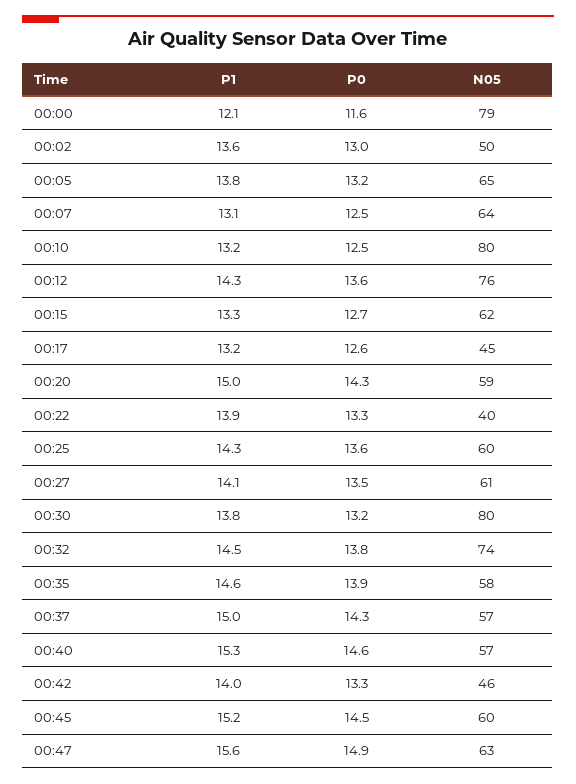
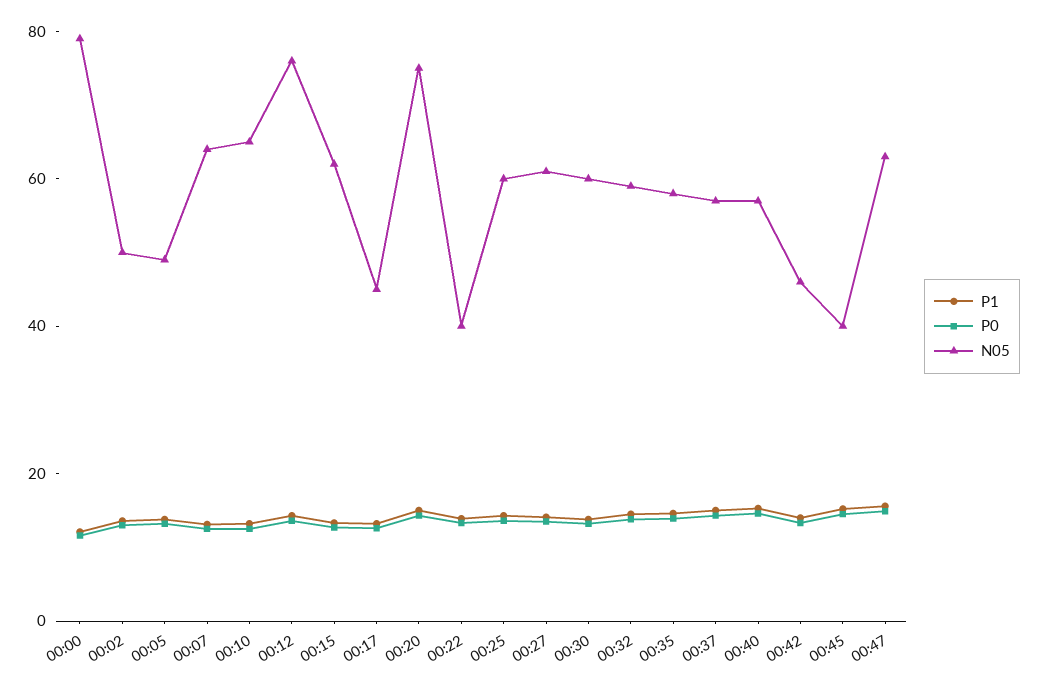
  {
    "P1": {
      "00:00": 12.1,
      "00:02": 13.6,
      "00:05": 13.8,
      "00:07": 13.1,
      "00:10": 13.2,
      "00:12": 14.3,
      "00:15": 13.3,
      "00:17": 13.2,
      "00:20": 15,
      "00:22": 13.9,
      "00:25": 14.3,
      "00:27": 14.1,
      "00:30": 13.8,
      "00:32": 14.5,
      "00:35": 14.6,
      "00:37": 15,
      "00:40": 15.3,
      "00:42": 14,
      "00:45": 15.2,
      "00:47": 15.6
    },
    "P0": {
      "00:00": 11.6,
      "00:02": 13,
      "00:05": 13.2,
      "00:07": 12.5,
      "00:10": 12.5,
      "00:12": 13.6,
      "00:15": 12.7,
      "00:17": 12.6,
      "00:20": 14.3,
      "00:22": 13.3,
      "00:25": 13.6,
      "00:27": 13.5,
      "00:30": 13.2,
      "00:32": 13.8,
      "00:35": 13.9,
      "00:37": 14.3,
      "00:40": 14.6,
      "00:42": 13.3,
      "00:45": 14.5,
      "00:47": 14.9
    },
    "N05": {
      "00:00": 79,
      "00:02": 50,
-     "00:05": 65,
+     "00:05": 50,
      "00:07": 64,
-     "00:10": 80,
+     "00:10": 65,
      "00:12": 76,
      "00:15": 62,
      "00:17": 45,
-     "00:20": 59,
+     "00:20": 75,
      "00:22": 40,
      "00:25": 60,
      "00:27": 61,
-     "00:30": 80,
+     "00:30": 60,
-     "00:32": 74,
+     "00:32": 60,
      "00:35": 58,
      "00:37": 57,
      "00:40": 57,
      "00:42": 46,
-     "00:45": 60,
+     "00:45": 40,
      "00:47": 63
    }
  }

